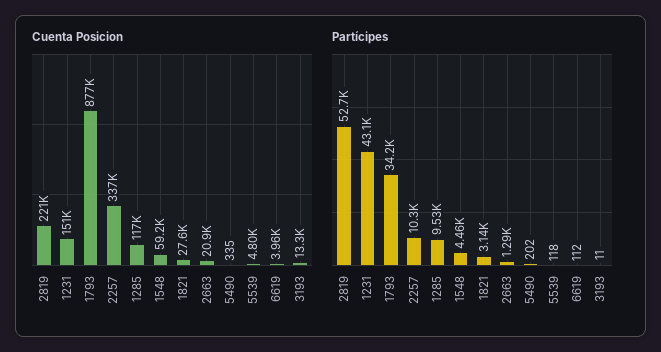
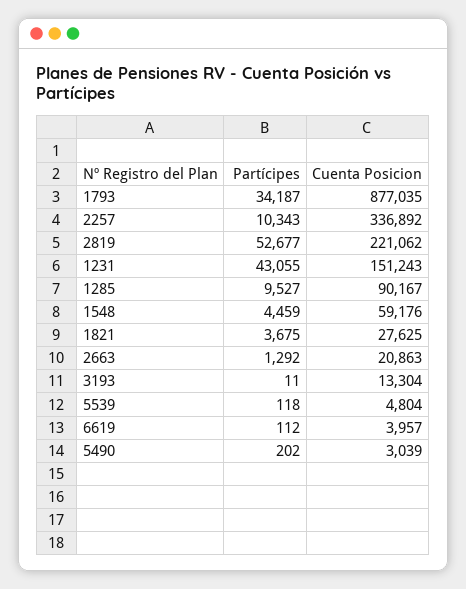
  {
    "Cuenta Posicion": {
      "2819": 221062,
      "1231": 151243,
      "1793": 877035,
      "2257": 336892,
-     "1285": 117000,
+     "1285": 90167,
      "1548": 59176,
      "1821": 27625,
      "2663": 20863,
-     "5490": 335,
+     "5490": 3039,
      "5539": 4804,
      "6619": 3957,
      "3193": 13304
    },
    "Partícipes": {
      "2819": 52677,
      "1231": 43055,
      "1793": 34187,
      "2257": 10343,
      "1285": 9527,
      "1548": 4459,
-     "1821": 3140,
+     "1821": 3675,
      "2663": 1292,
      "5490": 202,
      "5539": 118,
      "6619": 112,
      "3193": 11
    }
  }

